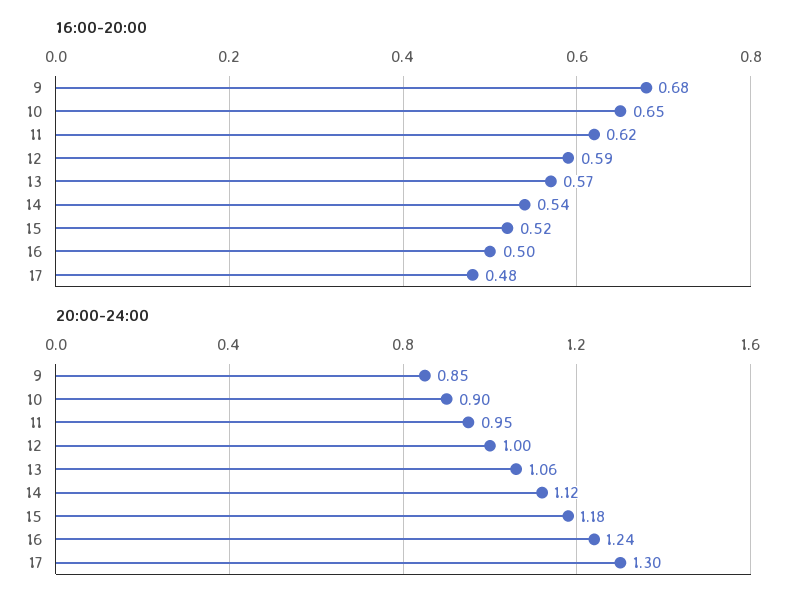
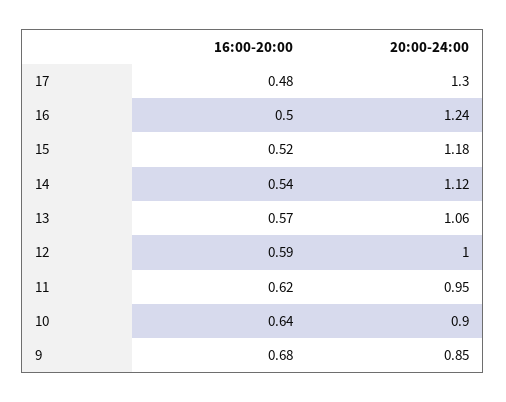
  {
    "16:00-20:00": {
      "9": 0.68,
-     "10": 0.65,
+     "10": 0.64,
      "11": 0.62,
      "12": 0.59,
      "13": 0.57,
      "14": 0.54,
      "15": 0.52,
      "16": 0.5,
      "17": 0.48
    },
    "20:00-24:00": {
      "9": 0.85,
      "10": 0.9,
      "11": 0.95,
      "12": 1,
      "13": 1.06,
      "14": 1.12,
      "15": 1.18,
      "16": 1.24,
      "17": 1.3
    }
  }

